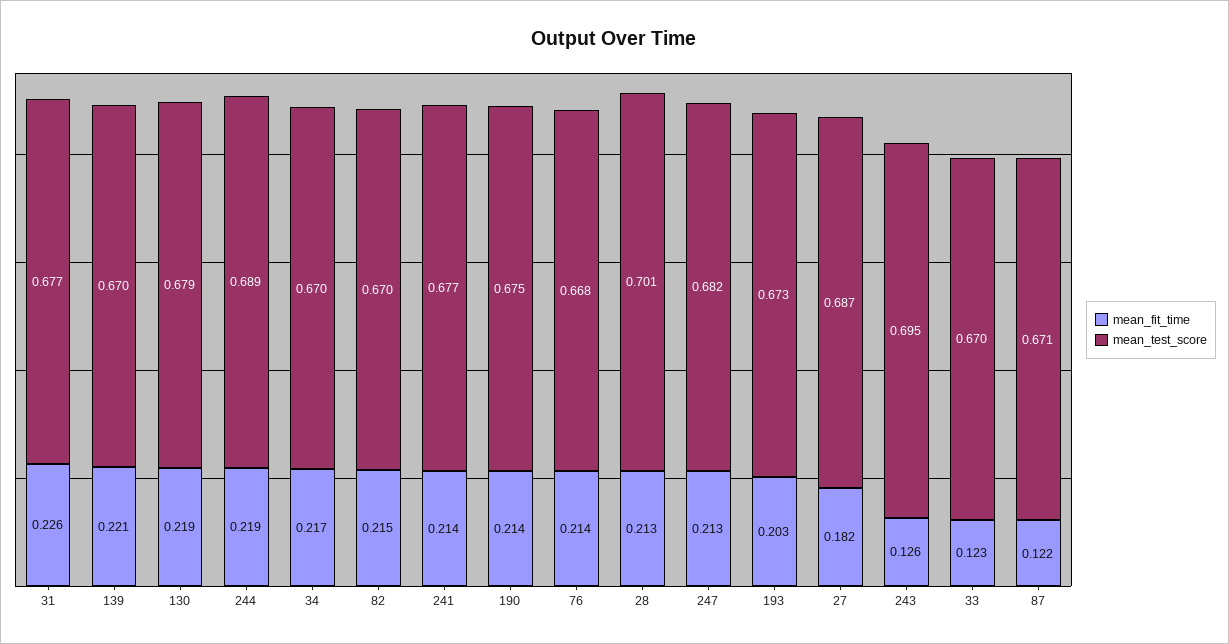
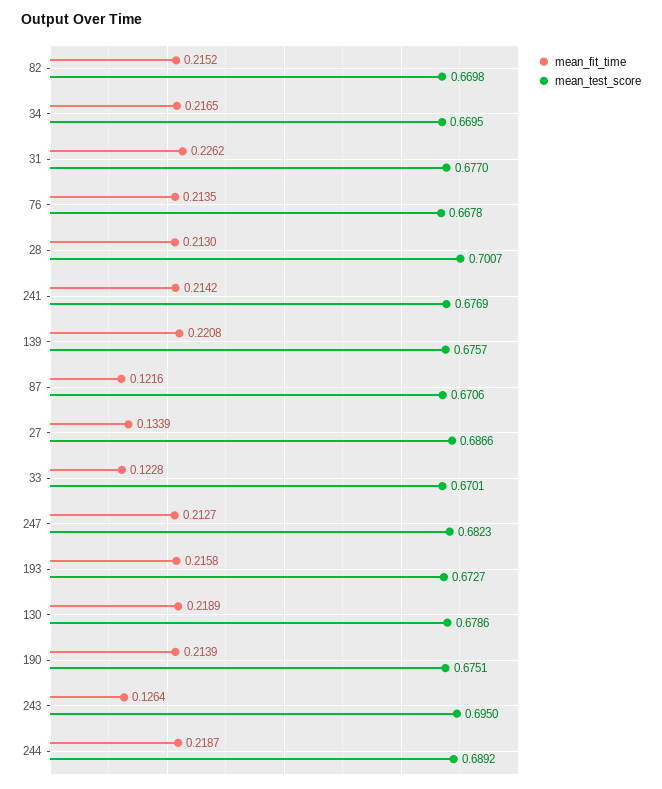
  {
    "mean_fit_time": {
      "31": 0.2262,
      "139": 0.2208,
      "130": 0.2189,
      "244": 0.2187,
      "34": 0.2165,
      "82": 0.2152,
      "241": 0.2142,
      "190": 0.2139,
      "76": 0.2135,
      "28": 0.213,
      "247": 0.2127,
-     "193": 0.203,
+     "193": 0.2158,
-     "27": 0.182,
+     "27": 0.1339,
      "243": 0.1264,
      "33": 0.1228,
      "87": 0.1216
    },
    "mean_test_score": {
      "31": 0.677,
-     "139": 0.67,
+     "139": 0.6757,
      "130": 0.6786,
      "244": 0.6892,
      "34": 0.6695,
      "82": 0.6698,
      "241": 0.6769,
      "190": 0.6751,
      "76": 0.6678,
      "28": 0.7007,
      "247": 0.6823,
      "193": 0.6727,
      "27": 0.6866,
      "243": 0.695,
      "33": 0.6701,
      "87": 0.6706
    }
  }

